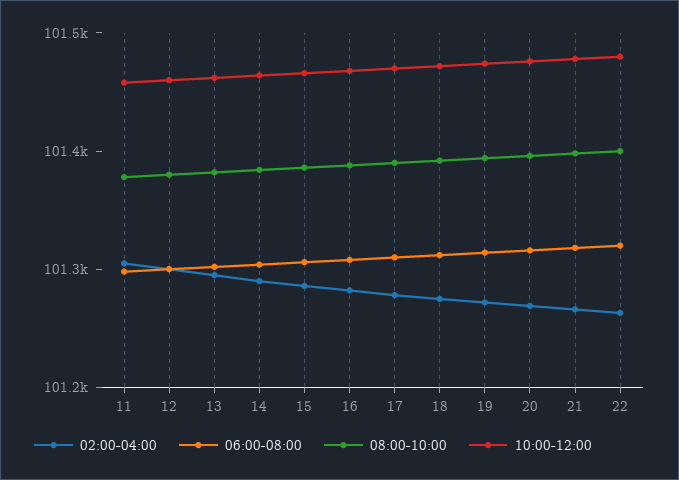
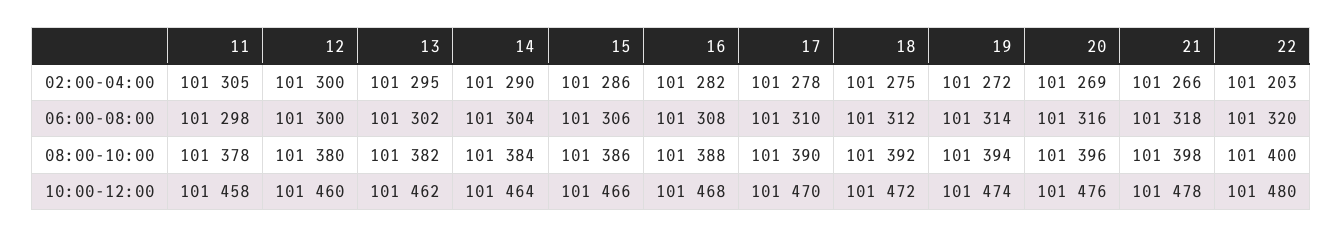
  {
    "02:00-04:00": {
      "11": 101305,
      "12": 101300,
      "13": 101295,
      "14": 101290,
      "15": 101286,
      "16": 101282,
      "17": 101278,
      "18": 101275,
      "19": 101272,
      "20": 101269,
      "21": 101266,
-     "22": 101260
+     "22": 101203
    },
    "06:00-08:00": {
      "11": 101298,
      "12": 101300,
      "13": 101302,
      "14": 101304,
      "15": 101306,
      "16": 101308,
      "17": 101310,
      "18": 101312,
      "19": 101314,
      "20": 101316,
      "21": 101318,
      "22": 101320
    },
    "08:00-10:00": {
      "11": 101378,
      "12": 101380,
      "13": 101382,
      "14": 101384,
      "15": 101386,
      "16": 101388,
      "17": 101390,
      "18": 101392,
      "19": 101394,
      "20": 101396,
      "21": 101398,
      "22": 101400
    },
    "10:00-12:00": {
      "11": 101458,
      "12": 101460,
      "13": 101462,
      "14": 101464,
      "15": 101466,
      "16": 101468,
      "17": 101470,
      "18": 101472,
      "19": 101474,
      "20": 101476,
      "21": 101478,
      "22": 101480
    }
  }

